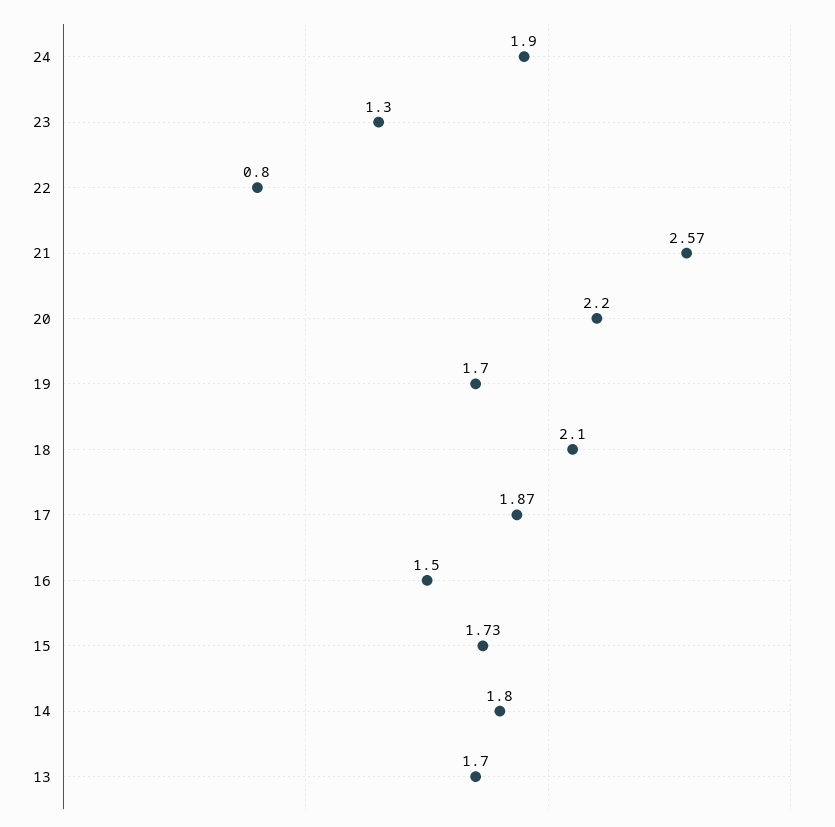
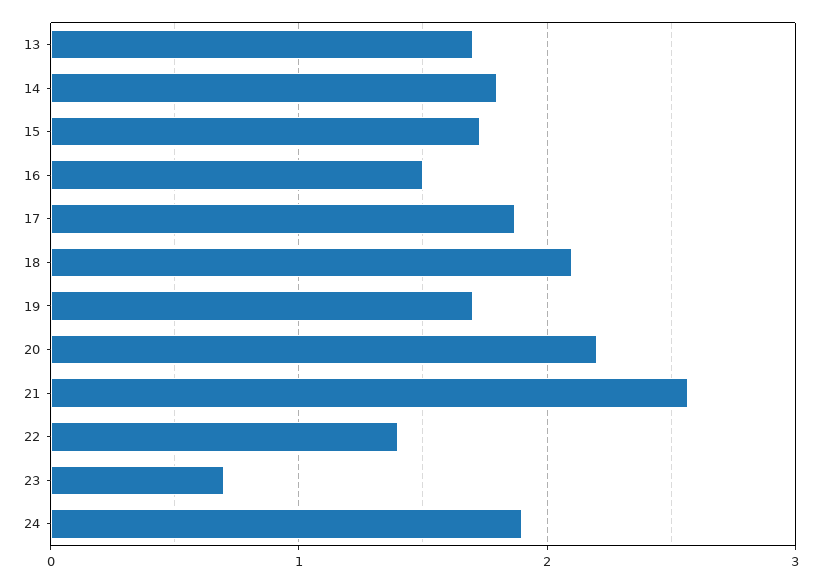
  {
    "24": 1.9,
-   "23": 1.3,
+   "23": 0.7,
-   "22": 0.8,
+   "22": 1.4,
    "21": 2.57,
    "20": 2.2,
    "19": 1.7,
    "18": 2.1,
    "17": 1.87,
    "16": 1.5,
    "15": 1.73,
    "14": 1.8,
    "13": 1.7
  }

